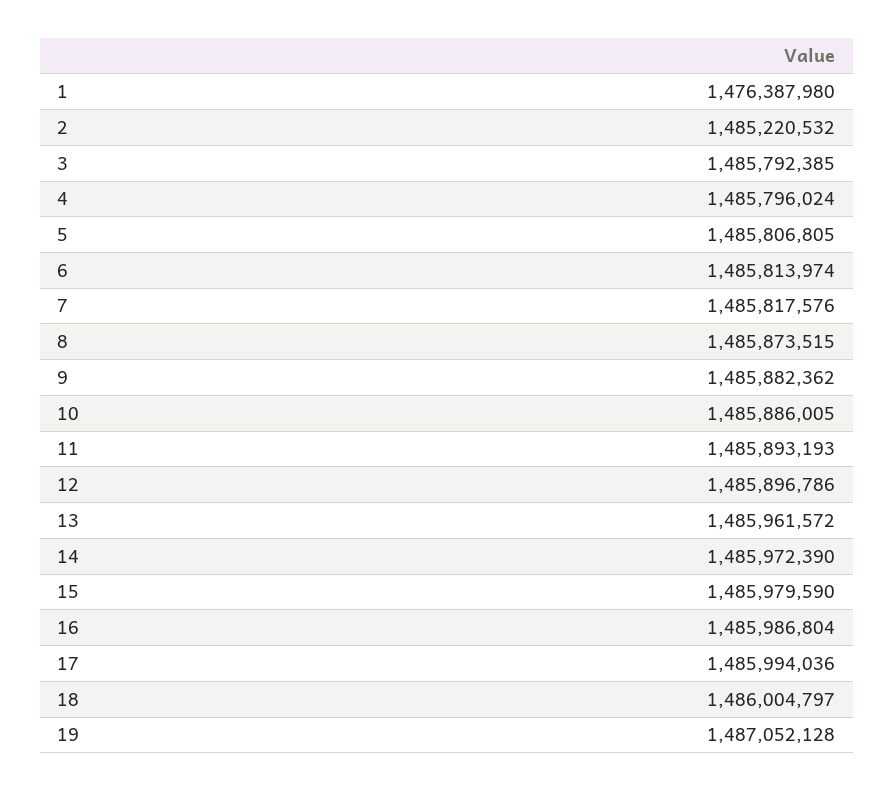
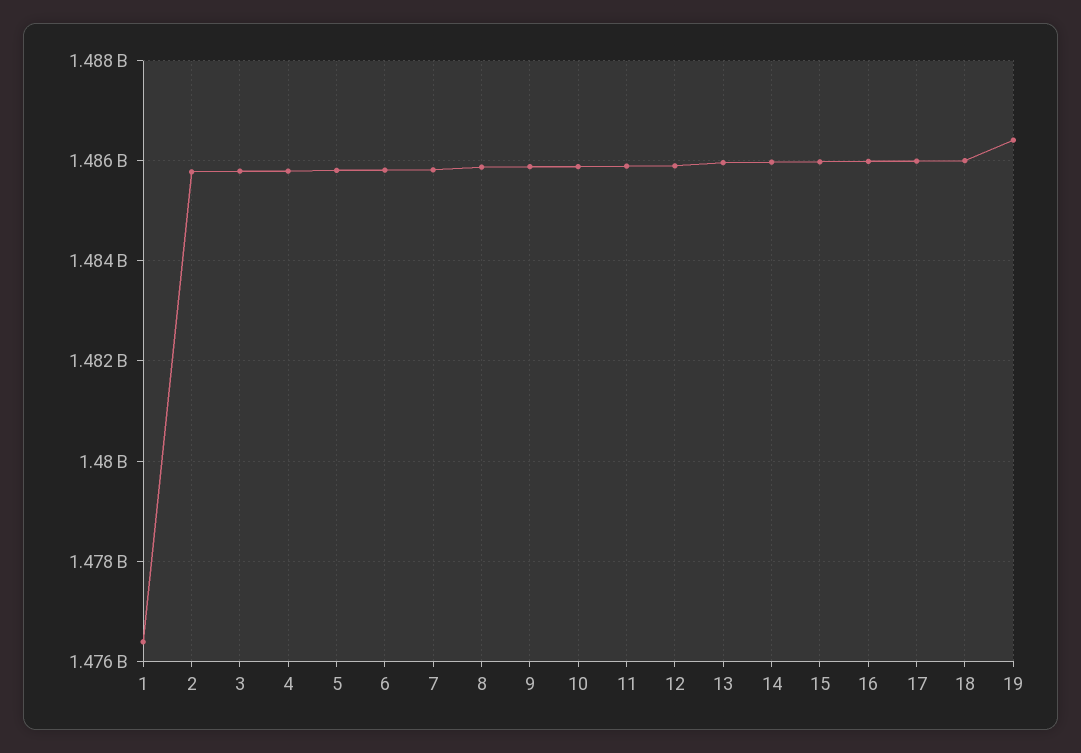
  {
    "1": 1476387980,
-   "2": 1485220532,
+   "2": 1485800000,
    "3": 1485792385,
    "4": 1485796024,
    "5": 1485806805,
    "6": 1485813974,
    "7": 1485817576,
    "8": 1485873515,
    "9": 1485882362,
    "10": 1485886005,
    "11": 1485893193,
    "12": 1485896786,
    "13": 1485961572,
    "14": 1485972390,
    "15": 1485979590,
    "16": 1485986804,
    "17": 1485994036,
    "18": 1486004797,
-   "19": 1487052128
+   "19": 1486400000
  }

